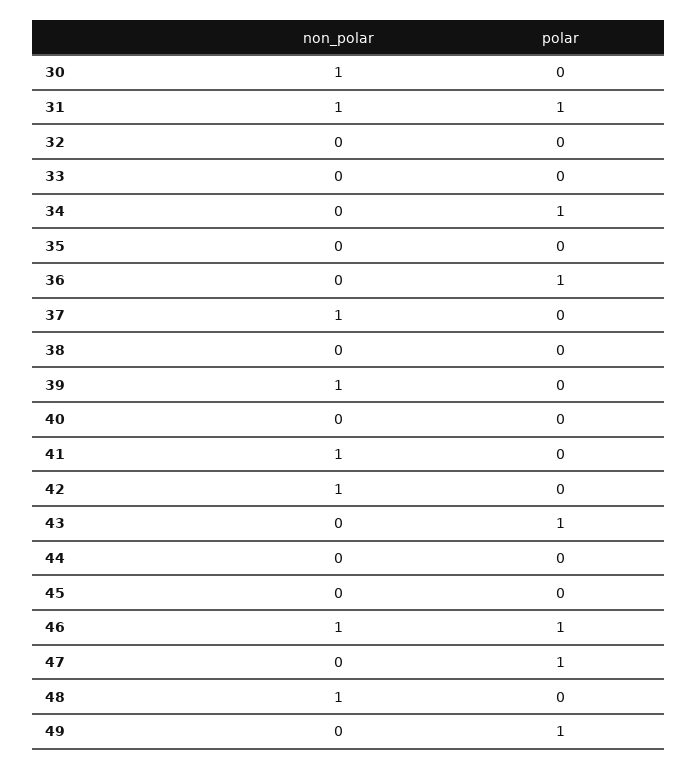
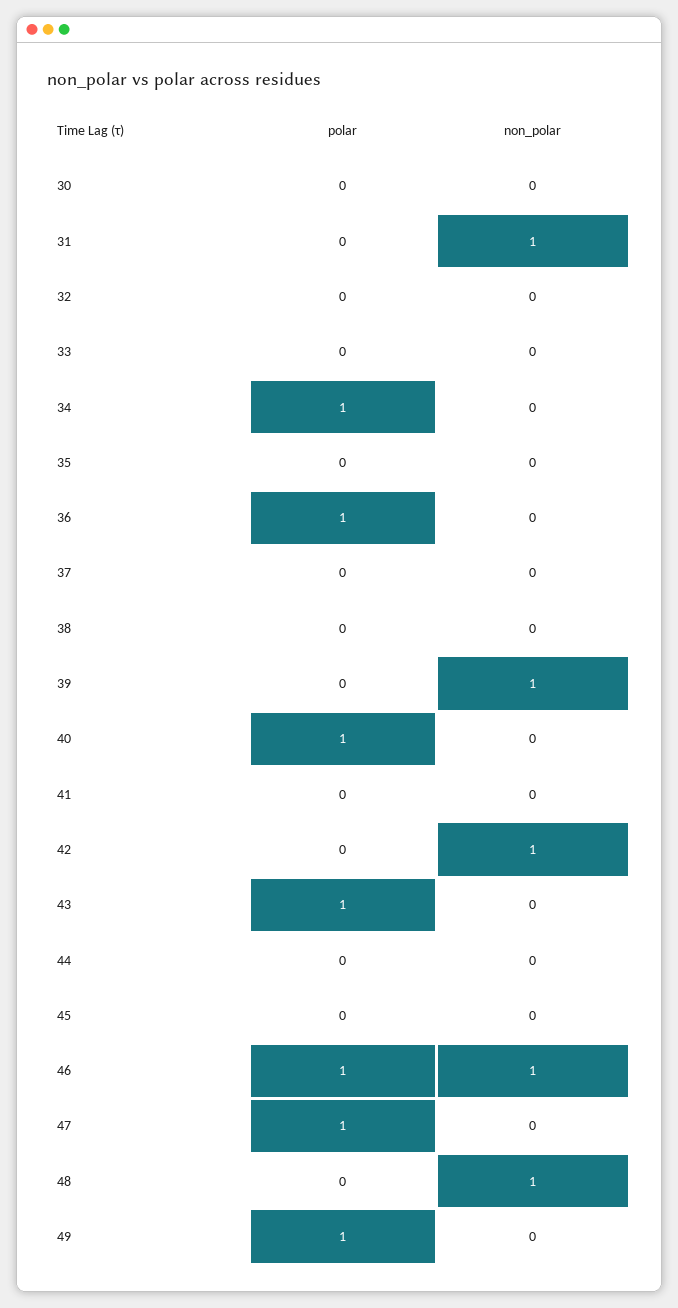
  {
    "non_polar": {
-     "30": 1,
+     "30": 0,
      "31": 1,
      "32": 0,
      "33": 0,
      "34": 0,
      "35": 0,
      "36": 0,
-     "37": 1,
+     "37": 0,
      "38": 0,
      "39": 1,
      "40": 0,
-     "41": 1,
+     "41": 0,
      "42": 1,
      "43": 0,
      "44": 0,
      "45": 0,
      "46": 1,
      "47": 0,
      "48": 1,
      "49": 0
    },
    "polar": {
      "30": 0,
-     "31": 1,
+     "31": 0,
      "32": 0,
      "33": 0,
      "34": 1,
      "35": 0,
      "36": 1,
      "37": 0,
      "38": 0,
      "39": 0,
-     "40": 0,
+     "40": 1,
      "41": 0,
      "42": 0,
      "43": 1,
      "44": 0,
      "45": 0,
      "46": 1,
      "47": 1,
      "48": 0,
      "49": 1
    }
  }

